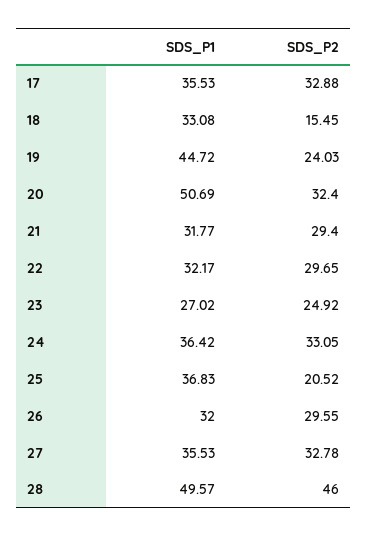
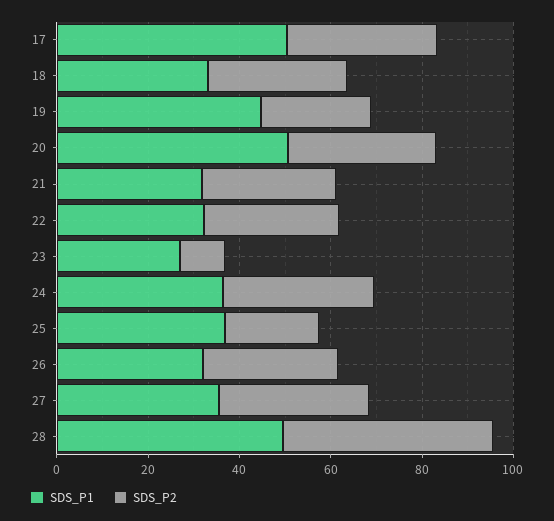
  {
    "SDS_P1": {
-     "17": 35.53,
+     "17": 50,
      "18": 33.08,
      "19": 44.72,
      "20": 50.69,
      "21": 31.77,
      "22": 32.17,
      "23": 27.02,
      "24": 36.42,
      "25": 36.83,
      "26": 32,
      "27": 35.53,
      "28": 49.57
    },
    "SDS_P2": {
      "17": 32.88,
-     "18": 15.45,
+     "18": 30,
      "19": 24.03,
      "20": 32.4,
      "21": 29.4,
      "22": 29.65,
-     "23": 24.92,
+     "23": 10,
      "24": 33.05,
      "25": 20.52,
      "26": 29.55,
      "27": 32.78,
      "28": 46
    }
  }

